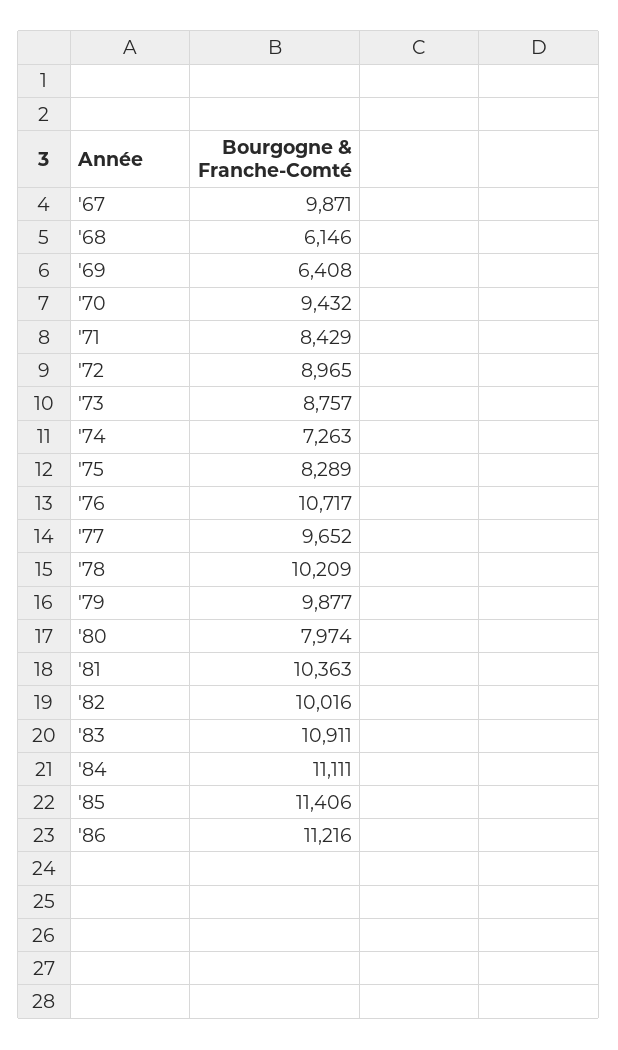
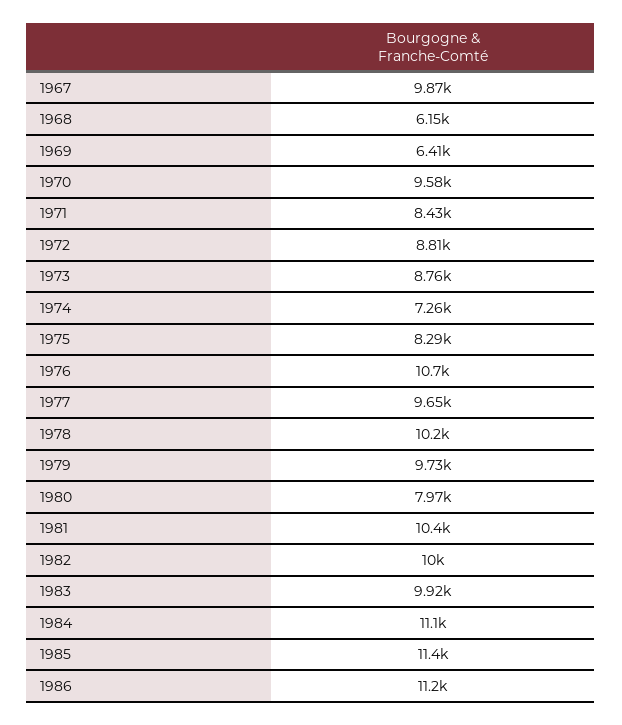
  {
    "'67": 9871,
    "'68": 6146,
    "'69": 6408,
-   "'70": 9432,
+   "'70": 9580,
    "'71": 8429,
-   "'72": 8965,
+   "'72": 8810,
    "'73": 8757,
    "'74": 7263,
    "'75": 8289,
    "'76": 10717,
    "'77": 9652,
    "'78": 10209,
-   "'79": 9877,
+   "'79": 9730,
    "'80": 7974,
    "'81": 10363,
    "'82": 10016,
-   "'83": 10911,
+   "'83": 9920,
    "'84": 11111,
    "'85": 11406,
    "'86": 11216
  }

